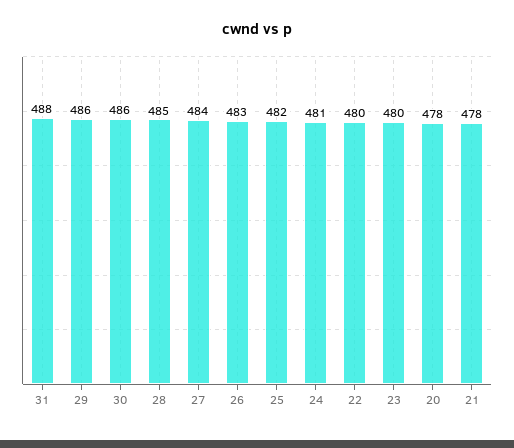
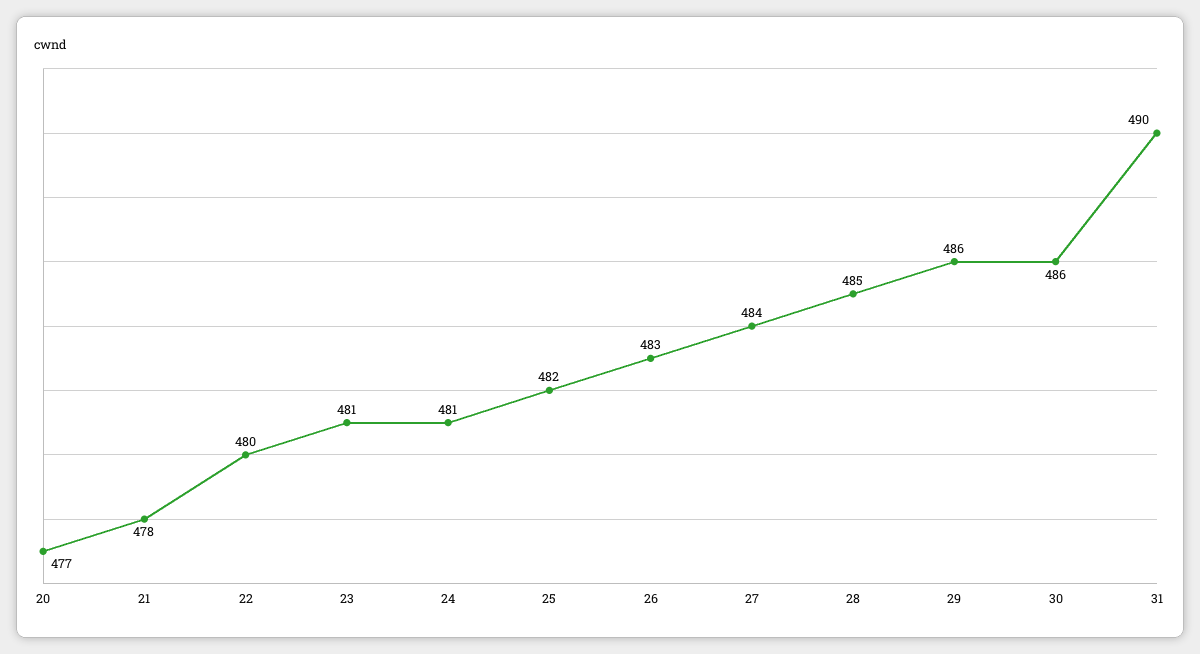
  {
-   "31": 488,
+   "31": 490,
    "29": 486,
    "30": 486,
    "28": 485,
    "27": 484,
    "26": 483,
    "25": 482,
    "24": 481,
    "22": 480,
-   "23": 480,
+   "23": 481,
-   "20": 478,
+   "20": 477,
    "21": 478
  }

